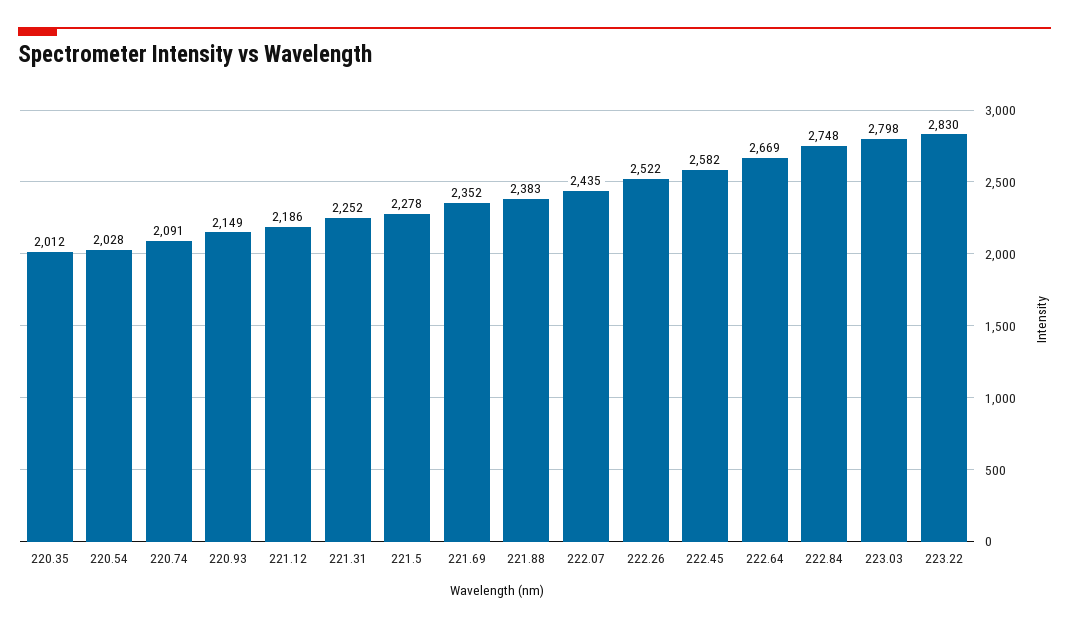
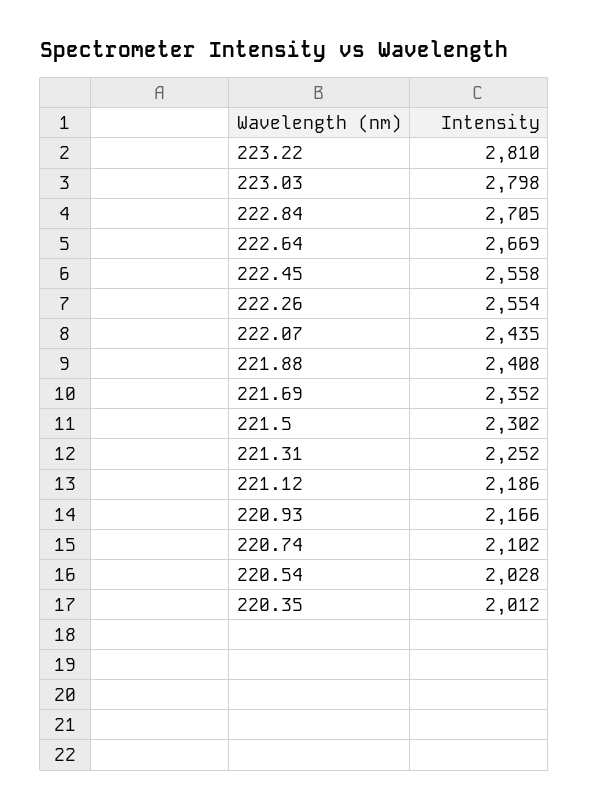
  {
    "220.35": 2012,
    "220.54": 2028,
-   "220.74": 2091,
+   "220.74": 2102,
-   "220.93": 2149,
+   "220.93": 2166,
    "221.12": 2186,
    "221.31": 2252,
-   "221.5": 2278,
+   "221.5": 2302,
    "221.69": 2352,
-   "221.88": 2383,
+   "221.88": 2408,
    "222.07": 2435,
-   "222.26": 2522,
+   "222.26": 2554,
-   "222.45": 2582,
+   "222.45": 2558,
    "222.64": 2669,
-   "222.84": 2748,
+   "222.84": 2705,
    "223.03": 2798,
-   "223.22": 2830
+   "223.22": 2810
  }

